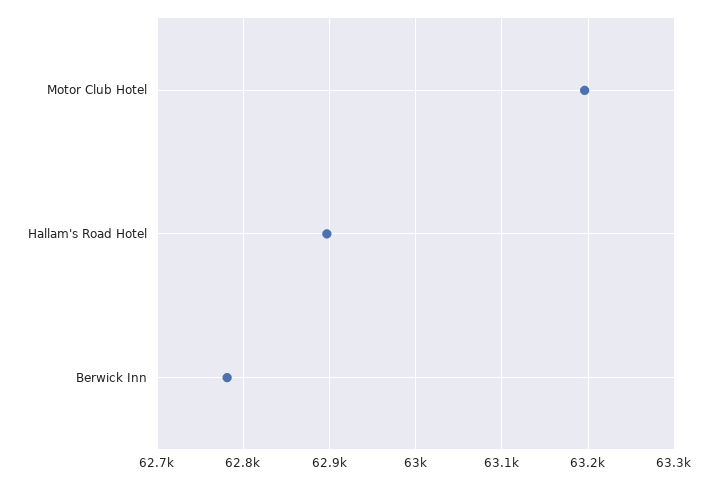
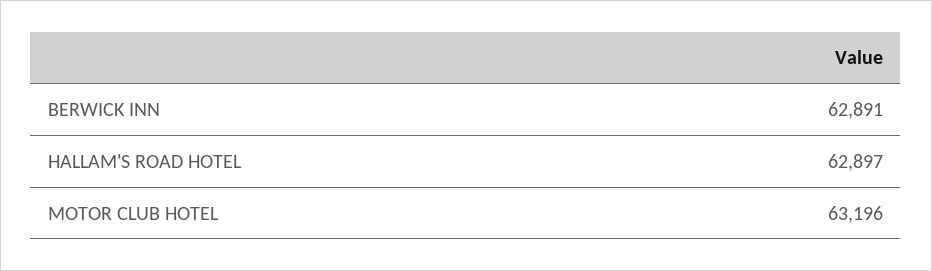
  {
    "Motor Club Hotel": 63196,
    "Hallam's Road Hotel": 62897,
-   "Berwick Inn": 62780
+   "Berwick Inn": 62891
  }

